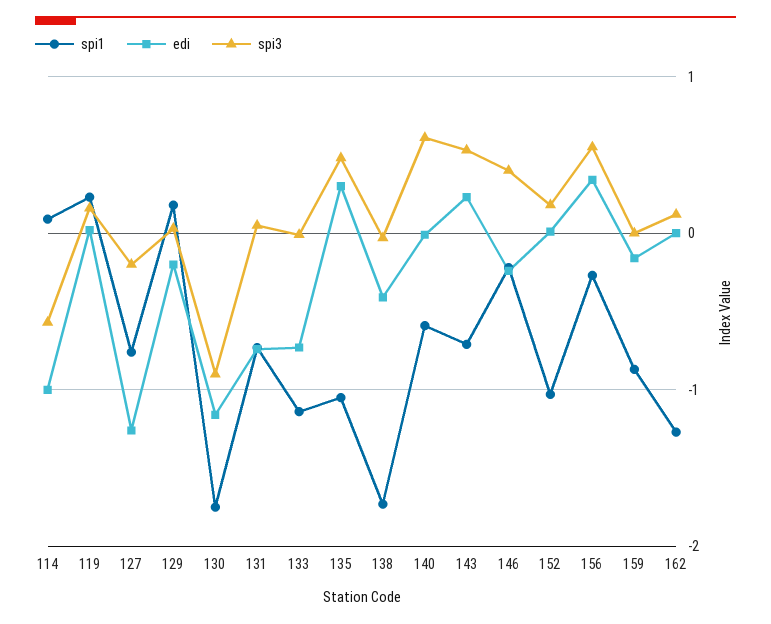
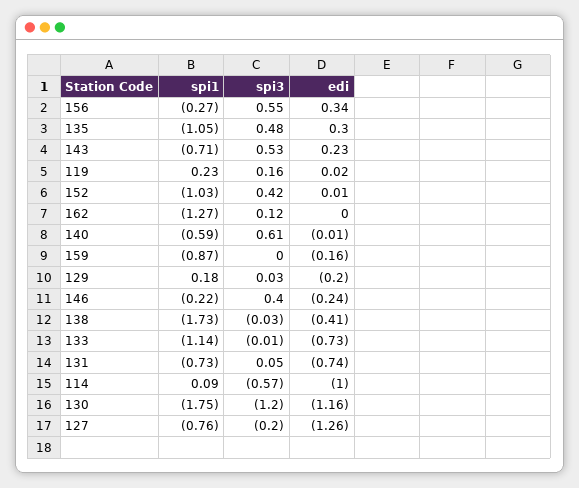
  {
    "spi1": {
      "114": 0.09,
      "119": 0.23,
      "127": -0.76,
      "129": 0.18,
      "130": -1.75,
      "131": -0.73,
      "133": -1.14,
      "135": -1.05,
      "138": -1.73,
      "140": -0.59,
      "143": -0.71,
      "146": -0.22,
      "152": -1.03,
      "156": -0.27,
      "159": -0.87,
      "162": -1.27
    },
    "edi": {
      "114": -1,
      "119": 0.02,
      "127": -1.26,
      "129": -0.2,
      "130": -1.16,
      "131": -0.74,
      "133": -0.73,
      "135": 0.3,
      "138": -0.41,
      "140": -0.01,
      "143": 0.23,
      "146": -0.24,
      "152": 0.01,
      "156": 0.34,
      "159": -0.16,
      "162": 0
    },
    "spi3": {
      "114": -0.57,
      "119": 0.16,
      "127": -0.2,
      "129": 0.03,
-     "130": -0.9,
+     "130": -1.2,
      "131": 0.05,
      "133": -0.01,
      "135": 0.48,
      "138": -0.03,
      "140": 0.61,
      "143": 0.53,
      "146": 0.4,
-     "152": 0.2,
+     "152": 0.42,
      "156": 0.55,
      "159": 0,
      "162": 0.12
    }
  }

